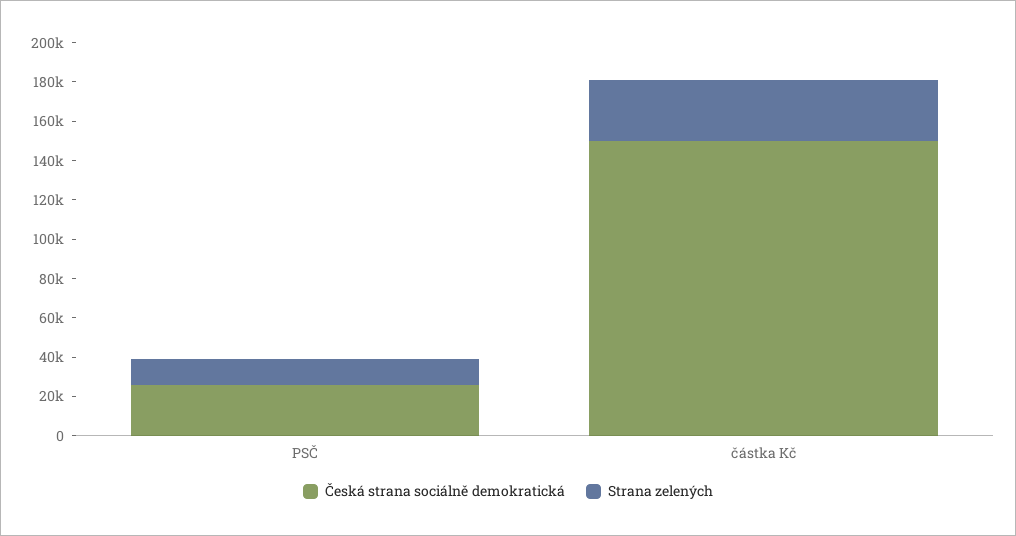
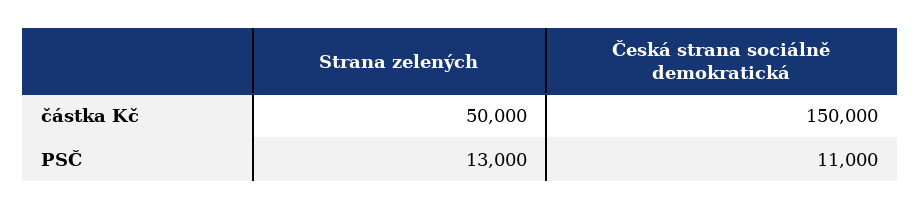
  {
    "Česká strana sociálně demokratická": {
-     "PSČ": 25000,
+     "PSČ": 11000,
      "částka Kč": 150000
    },
    "Strana zelených": {
      "PSČ": 13000,
-     "částka Kč": 30000
+     "částka Kč": 50000
    }
  }

